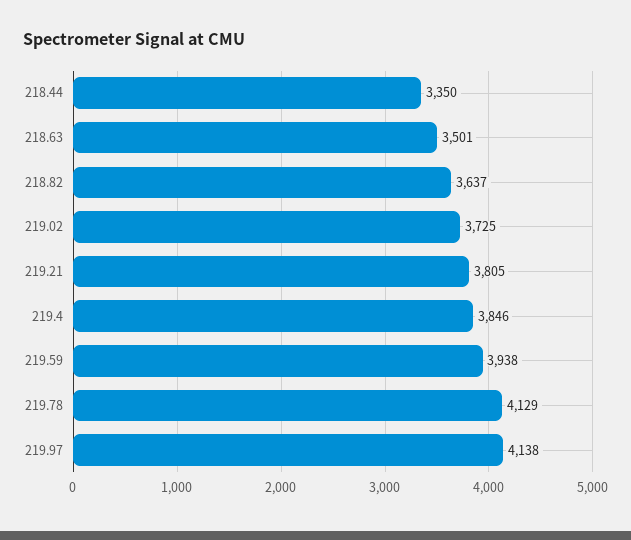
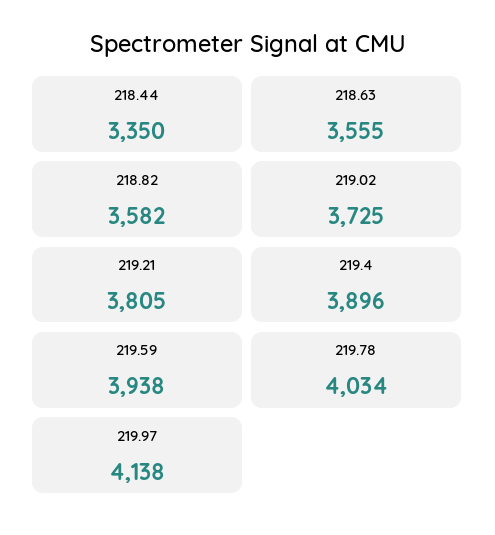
  {
    "218.44": 3350,
-   "218.63": 3501,
+   "218.63": 3555,
-   "218.82": 3637,
+   "218.82": 3582,
    "219.02": 3725,
    "219.21": 3805,
-   "219.4": 3846,
+   "219.4": 3896,
    "219.59": 3938,
-   "219.78": 4129,
+   "219.78": 4034,
    "219.97": 4138
  }

